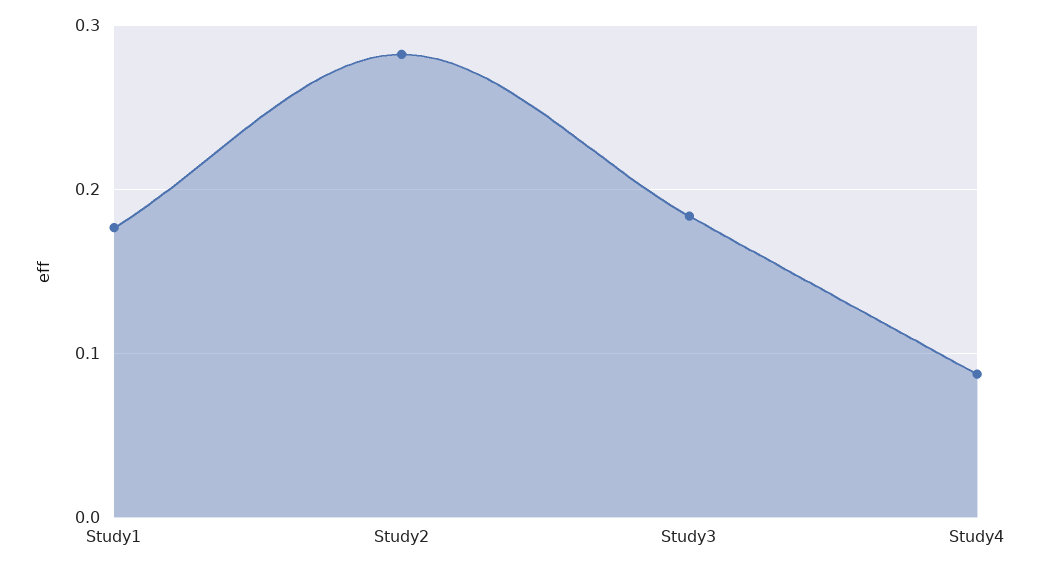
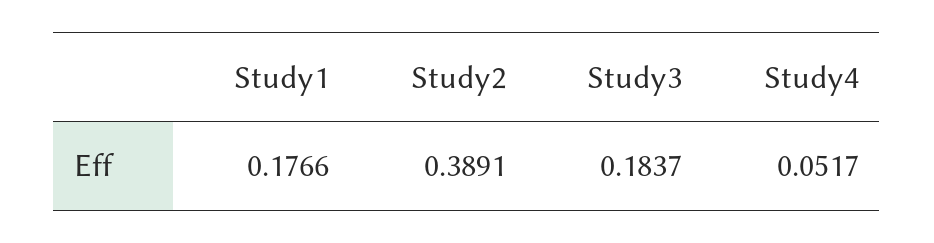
  {
    "Study1": 0.1766,
-   "Study2": 0.28,
+   "Study2": 0.3891,
    "Study3": 0.1837,
-   "Study4": 0.09
+   "Study4": 0.0517
  }

